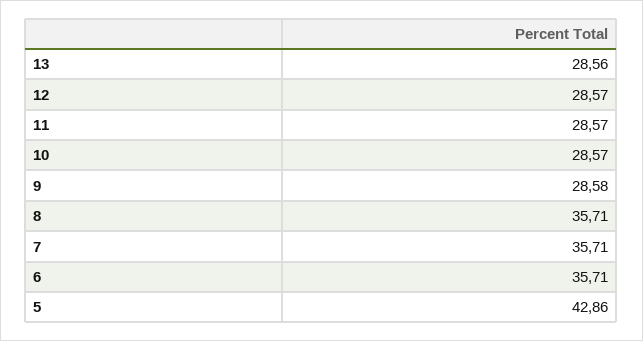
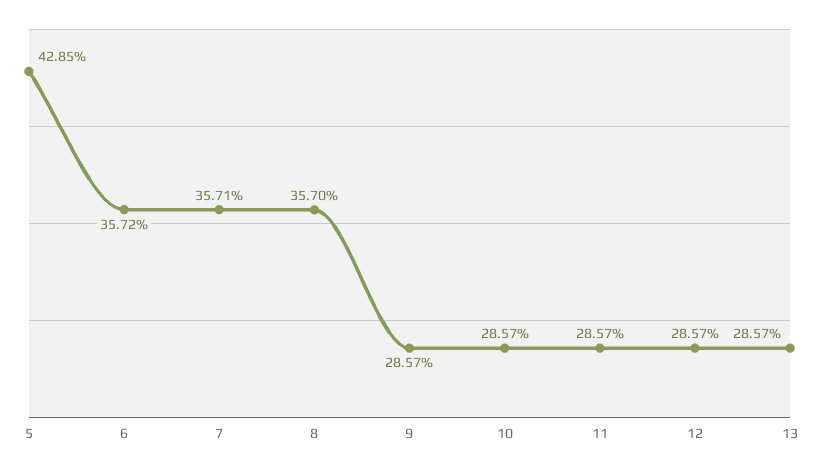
  {
-   "13": 28.56,
+   "13": 28.57,
    "12": 28.57,
    "11": 28.57,
    "10": 28.57,
-   "9": 28.58,
+   "9": 28.57,
-   "8": 35.71,
+   "8": 35.7,
    "7": 35.71,
-   "6": 35.71,
+   "6": 35.72,
-   "5": 42.86
+   "5": 42.85
  }

